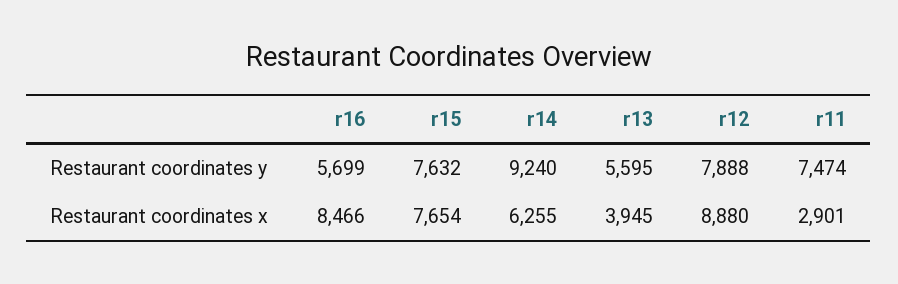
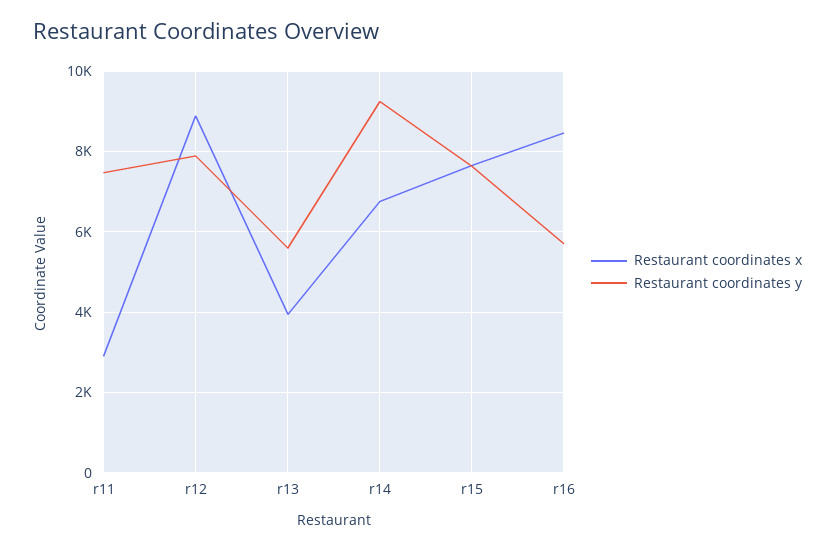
  {
    "Restaurant coordinates y": {
      "r16": 5699,
      "r15": 7632,
      "r14": 9240,
      "r13": 5595,
      "r12": 7888,
      "r11": 7474
    },
    "Restaurant coordinates x": {
      "r16": 8466,
      "r15": 7654,
-     "r14": 6255,
+     "r14": 6800,
      "r13": 3945,
      "r12": 8880,
      "r11": 2901
    }
  }

